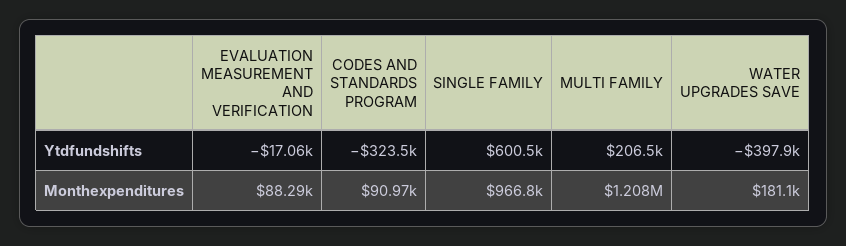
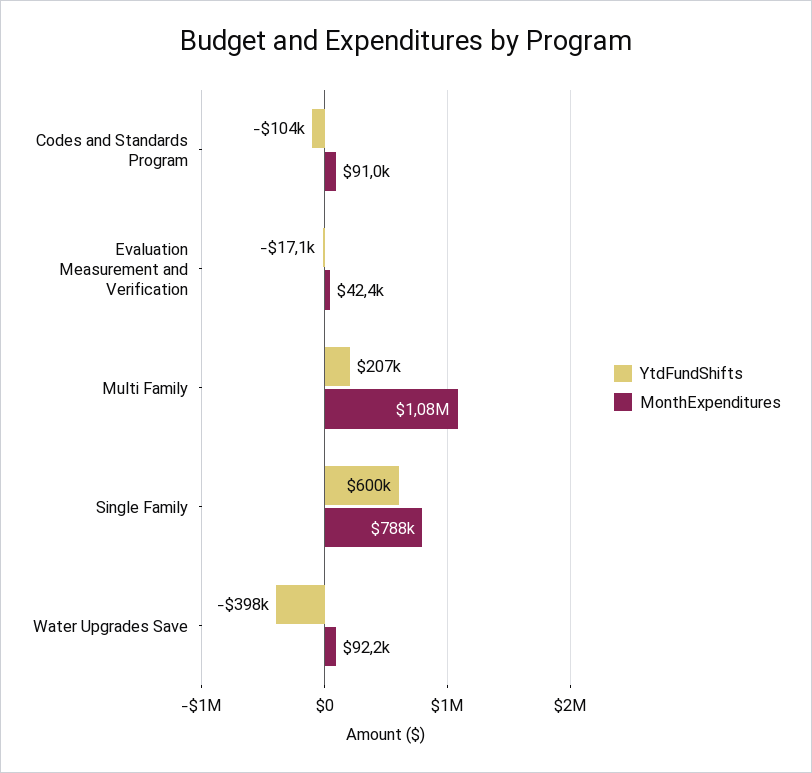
  {
    "Ytdfundshifts": {
      "EVALUATION MEASUREMENT AND VERIFICATION": -17060,
-     "CODES AND STANDARDS PROGRAM": -323500,
+     "CODES AND STANDARDS PROGRAM": -104000,
      "SINGLE FAMILY": 600500,
      "MULTI FAMILY": 206500,
      "WATER UPGRADES SAVE": -397900
    },
    "Monthexpenditures": {
-     "EVALUATION MEASUREMENT AND VERIFICATION": 88290,
+     "EVALUATION MEASUREMENT AND VERIFICATION": 42400,
      "CODES AND STANDARDS PROGRAM": 90970,
-     "SINGLE FAMILY": 966800,
+     "SINGLE FAMILY": 788000,
-     "MULTI FAMILY": 1208000,
+     "MULTI FAMILY": 1080000,
-     "WATER UPGRADES SAVE": 181100
+     "WATER UPGRADES SAVE": 92200
    }
  }

